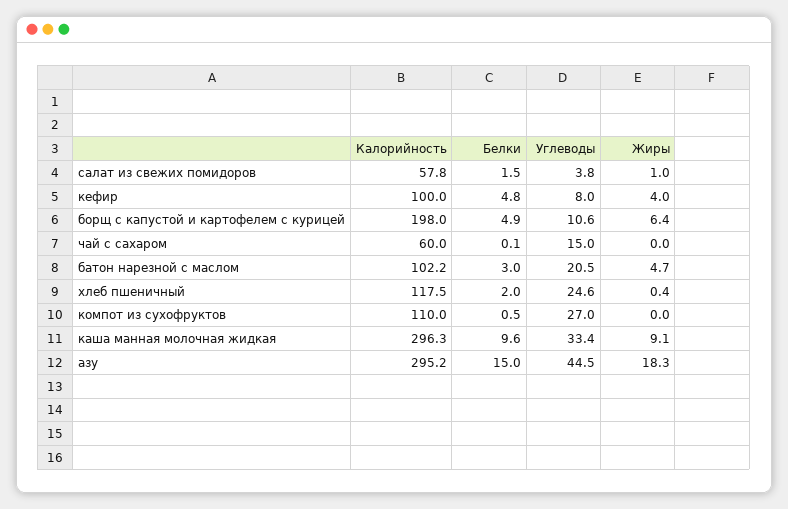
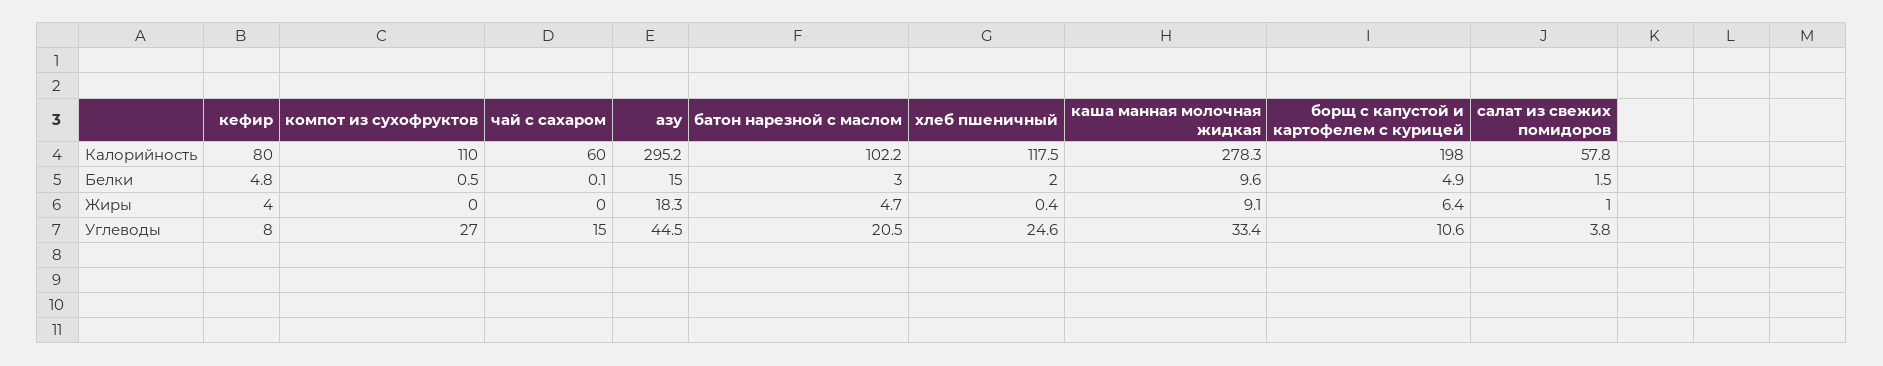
  {
    "Калорийность": {
      "салат из свежих помидоров": 57.8,
-     "кефир": 100,
+     "кефир": 80,
      "борщ с капустой и картофелем с курицей": 198,
      "чай с сахаром": 60,
      "батон нарезной с маслом": 102.2,
      "хлеб пшеничный": 117.5,
      "компот из сухофруктов": 110,
-     "каша манная молочная жидкая": 296.3,
+     "каша манная молочная жидкая": 278.3,
      "азу": 295.2
    },
    "Белки": {
      "салат из свежих помидоров": 1.5,
      "кефир": 4.8,
      "борщ с капустой и картофелем с курицей": 4.9,
      "чай с сахаром": 0.1,
      "батон нарезной с маслом": 3,
      "хлеб пшеничный": 2,
      "компот из сухофруктов": 0.5,
      "каша манная молочная жидкая": 9.6,
      "азу": 15
    },
    "Углеводы": {
      "салат из свежих помидоров": 3.8,
      "кефир": 8,
      "борщ с капустой и картофелем с курицей": 10.6,
      "чай с сахаром": 15,
      "батон нарезной с маслом": 20.5,
      "хлеб пшеничный": 24.6,
      "компот из сухофруктов": 27,
      "каша манная молочная жидкая": 33.4,
      "азу": 44.5
    },
    "Жиры": {
      "салат из свежих помидоров": 1,
      "кефир": 4,
      "борщ с капустой и картофелем с курицей": 6.4,
      "чай с сахаром": 0,
      "батон нарезной с маслом": 4.7,
      "хлеб пшеничный": 0.4,
      "компот из сухофруктов": 0,
      "каша манная молочная жидкая": 9.1,
      "азу": 18.3
    }
  }

